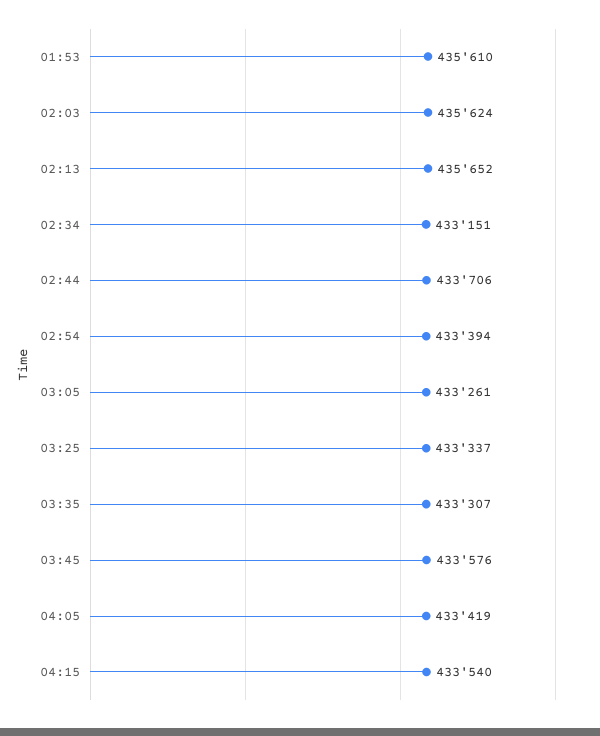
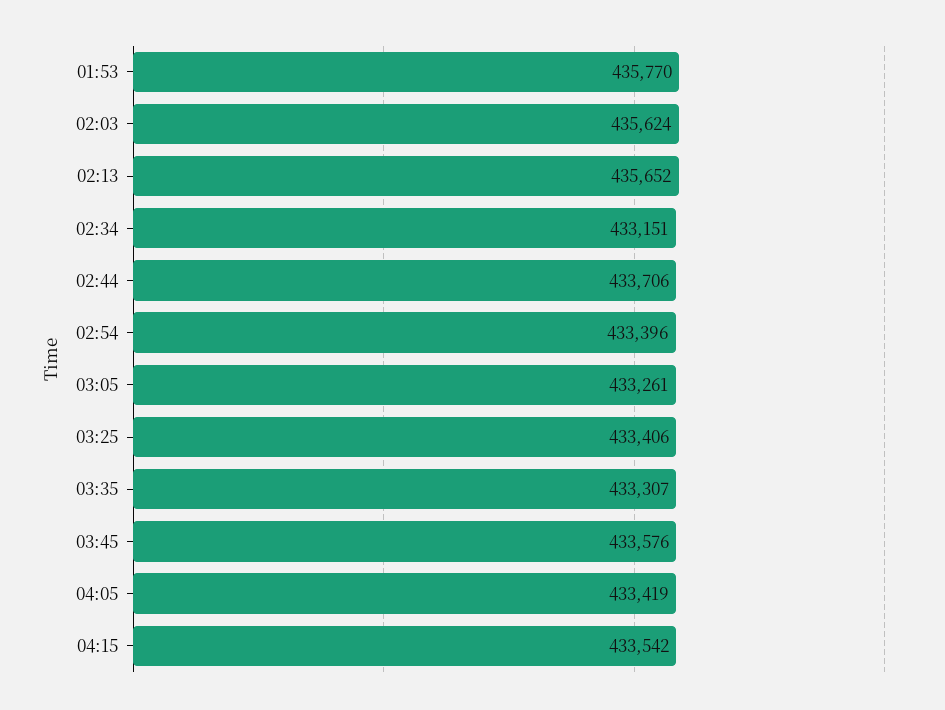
  {
-   "01:53": 435610,
+   "01:53": 435770,
    "02:03": 435624,
    "02:13": 435652,
    "02:34": 433151,
    "02:44": 433706,
-   "02:54": 433394,
+   "02:54": 433396,
    "03:05": 433261,
-   "03:25": 433337,
+   "03:25": 433406,
    "03:35": 433307,
    "03:45": 433576,
    "04:05": 433419,
-   "04:15": 433540
+   "04:15": 433542
  }

